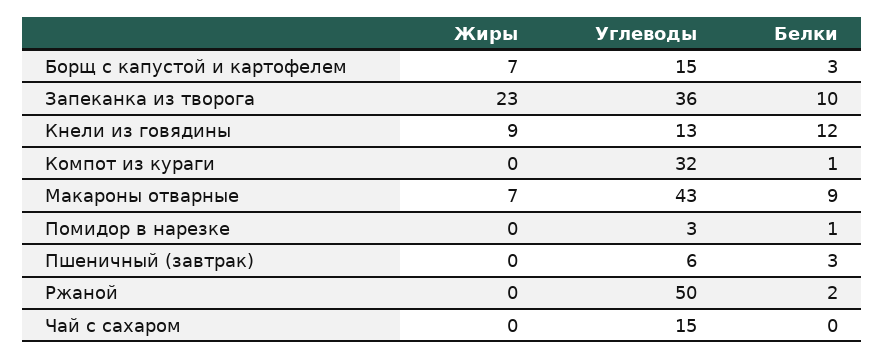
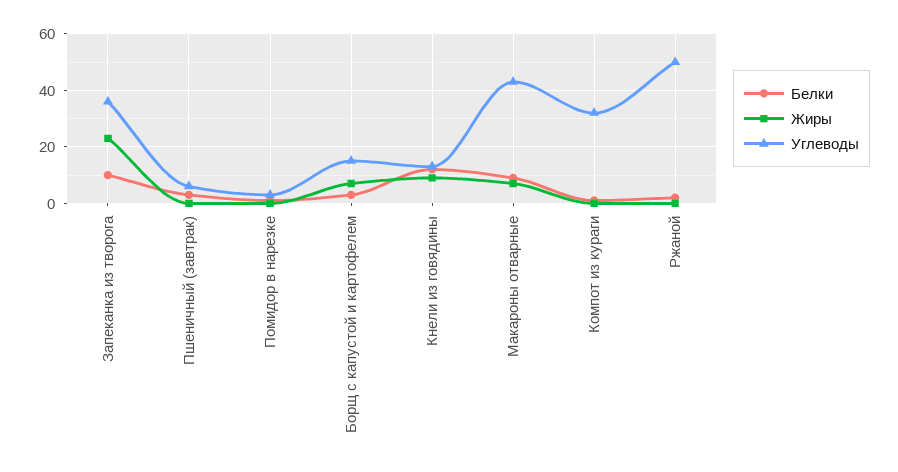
  {
    "Жиры": {
      "Борщ с капустой и картофелем": 7,
      "Запеканка из творога": 23,
      "Кнели из говядины": 9,
      "Компот из кураги": 0,
      "Макароны отварные": 7,
      "Помидор в нарезке": 0,
      "Пшеничный (завтрак)": 0,
-     "Ржаной": 0,
+     "Ржаной": 0
-     "Чай с сахаром": 0
    },
    "Углеводы": {
      "Борщ с капустой и картофелем": 15,
      "Запеканка из творога": 36,
      "Кнели из говядины": 13,
      "Компот из кураги": 32,
      "Макароны отварные": 43,
      "Помидор в нарезке": 3,
      "Пшеничный (завтрак)": 6,
-     "Ржаной": 50,
+     "Ржаной": 50
-     "Чай с сахаром": 15
    },
    "Белки": {
      "Борщ с капустой и картофелем": 3,
      "Запеканка из творога": 10,
      "Кнели из говядины": 12,
      "Компот из кураги": 1,
      "Макароны отварные": 9,
      "Помидор в нарезке": 1,
      "Пшеничный (завтрак)": 3,
-     "Ржаной": 2,
+     "Ржаной": 2
-     "Чай с сахаром": 0
    }
  }

